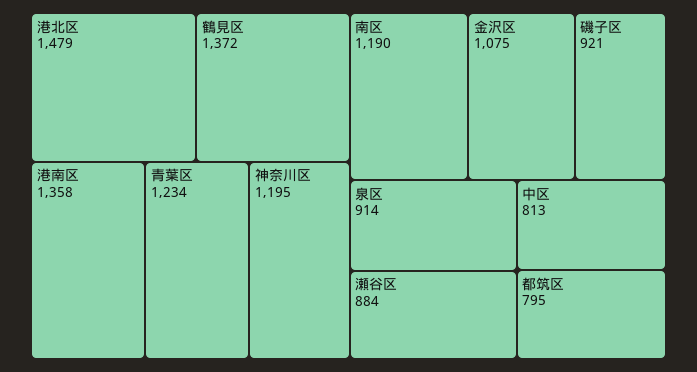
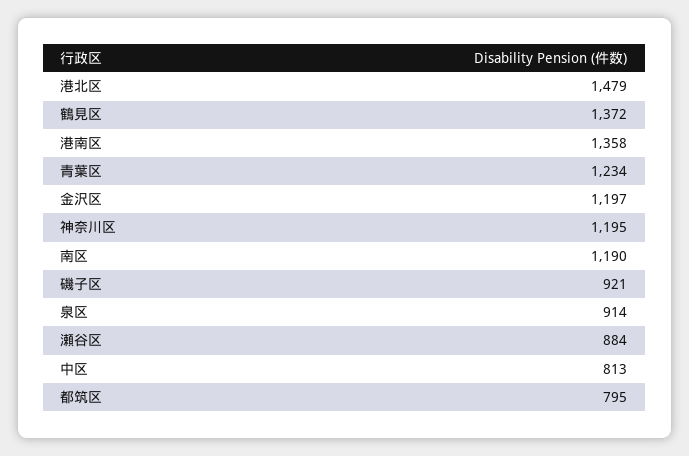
  {
    "港北区": 1479,
    "鶴見区": 1372,
    "港南区": 1358,
    "青葉区": 1234,
    "神奈川区": 1195,
    "南区": 1190,
-   "金沢区": 1075,
+   "金沢区": 1197,
    "磯子区": 921,
    "泉区": 914,
    "瀬谷区": 884,
    "中区": 813,
    "都筑区": 795
  }

